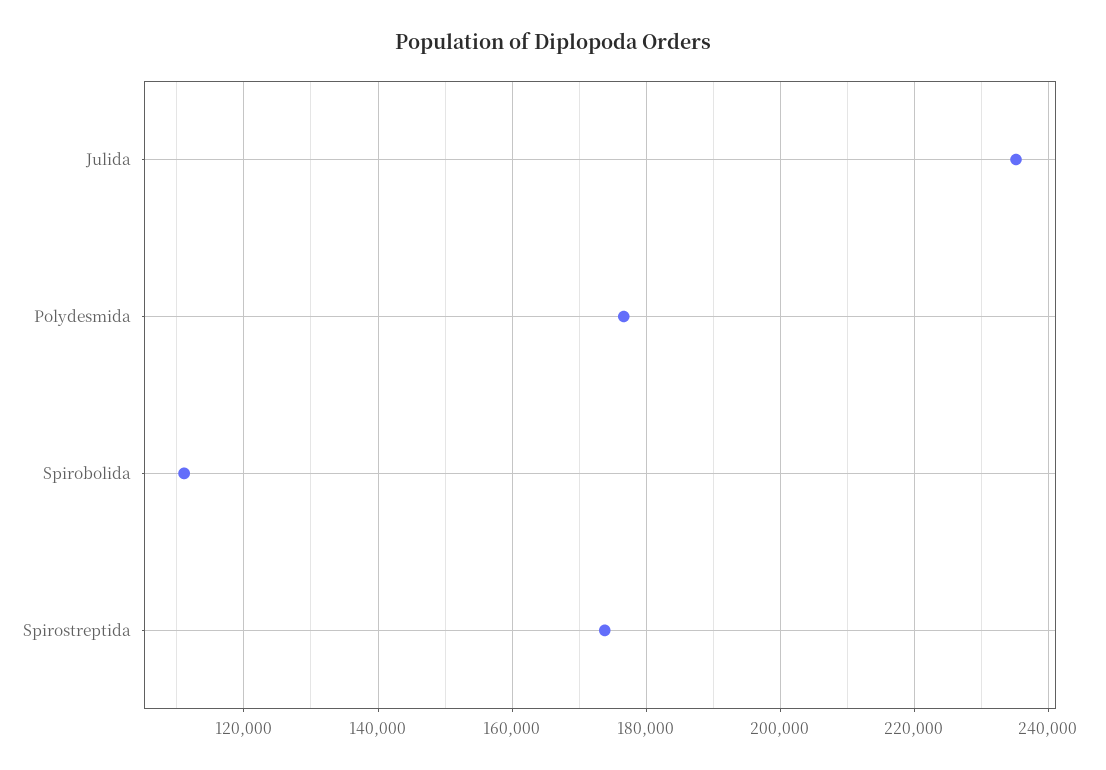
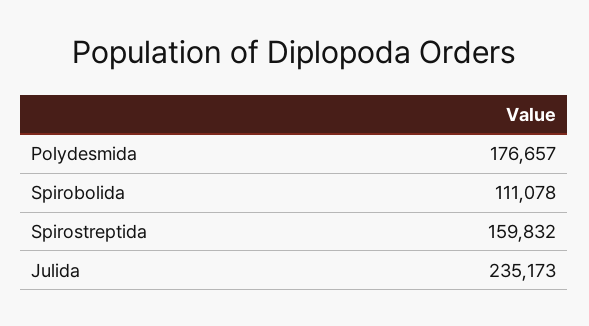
  {
    "Julida": 235173,
    "Polydesmida": 176657,
    "Spirobolida": 111078,
-   "Spirostreptida": 174000
+   "Spirostreptida": 159832
  }

